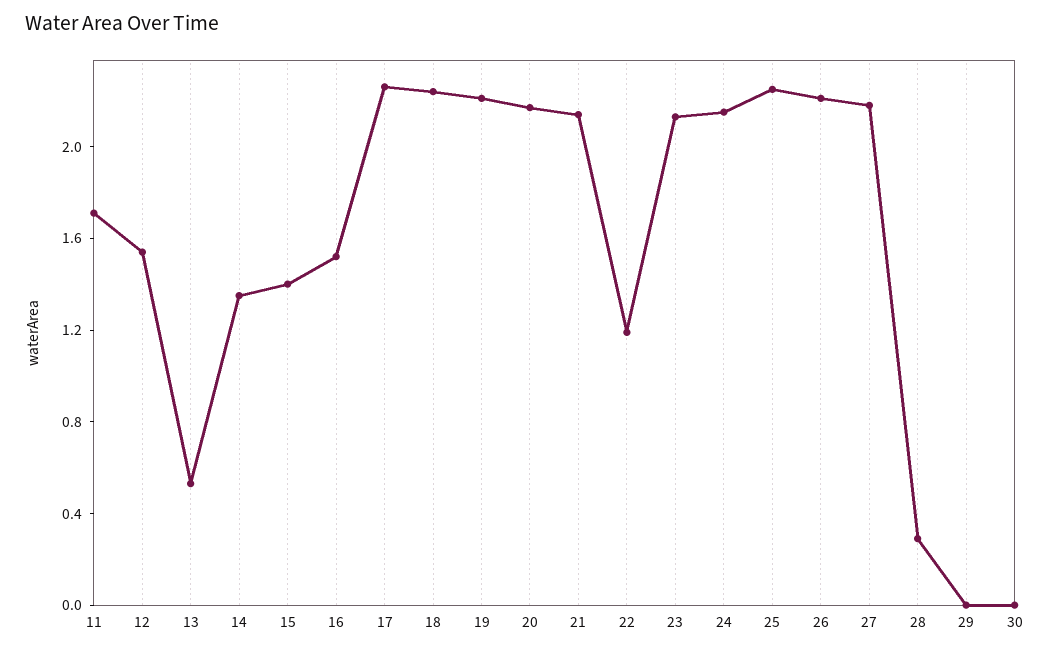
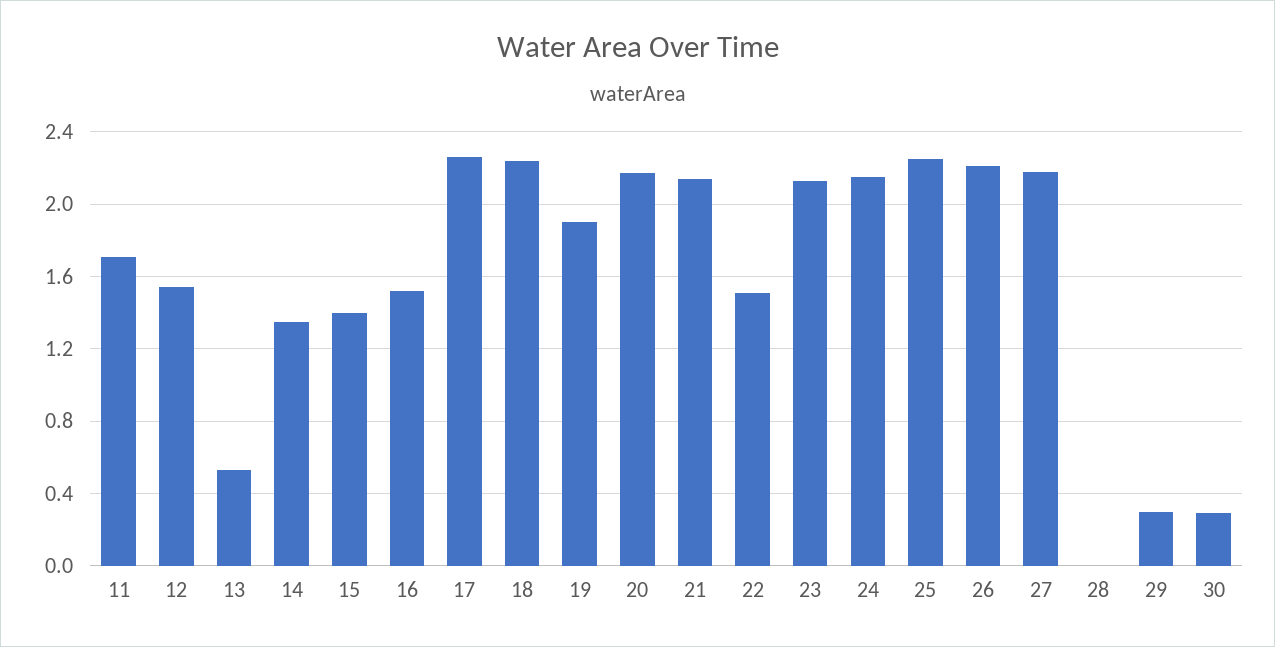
  {
    "11": 1.7,
    "12": 1.55,
    "13": 0.55,
    "14": 1.35,
    "15": 1.4,
    "16": 1.5,
    "17": 2.25,
    "18": 2.25,
-   "19": 2.2,
+   "19": 1.9,
    "20": 2.15,
    "21": 2.15,
-   "22": 1.2,
+   "22": 1.5,
    "23": 2.15,
    "24": 2.15,
    "25": 2.25,
    "26": 2.2,
    "27": 2.2,
-   "28": 0.3,
+   "28": 0,
-   "29": 0,
+   "29": 0.3,
-   "30": 0
+   "30": 0.3
  }

